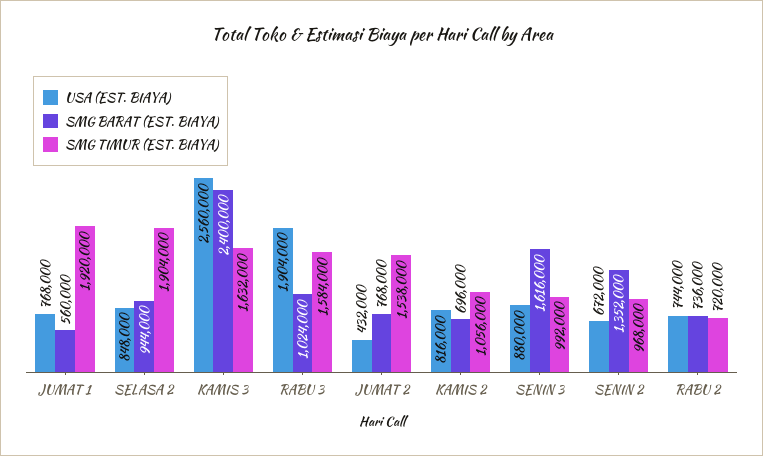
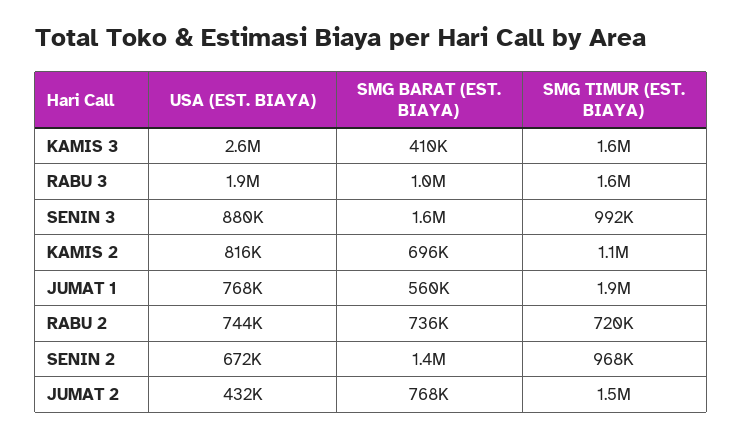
  {
    "USA (EST. BIAYA)": {
      "JUMAT 1": 768000,
-     "SELASA 2": 848000,
      "KAMIS 3": 2560000,
      "RABU 3": 1904000,
      "JUMAT 2": 432000,
      "KAMIS 2": 816000,
      "SENIN 3": 880000,
      "SENIN 2": 672000,
      "RABU 2": 744000
    },
    "SMG BARAT (EST. BIAYA)": {
      "JUMAT 1": 560000,
-     "SELASA 2": 944000,
-     "KAMIS 3": 2400000,
+     "KAMIS 3": 410000,
      "RABU 3": 1024000,
      "JUMAT 2": 768000,
      "KAMIS 2": 696000,
      "SENIN 3": 1616000,
      "SENIN 2": 1352000,
      "RABU 2": 736000
    },
    "SMG TIMUR (EST. BIAYA)": {
      "JUMAT 1": 1920000,
-     "SELASA 2": 1904000,
      "KAMIS 3": 1632000,
      "RABU 3": 1584000,
      "JUMAT 2": 1538000,
      "KAMIS 2": 1056000,
      "SENIN 3": 992000,
      "SENIN 2": 968000,
      "RABU 2": 720000
    }
  }

